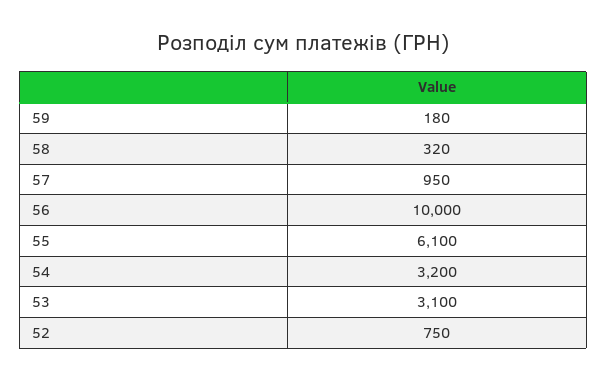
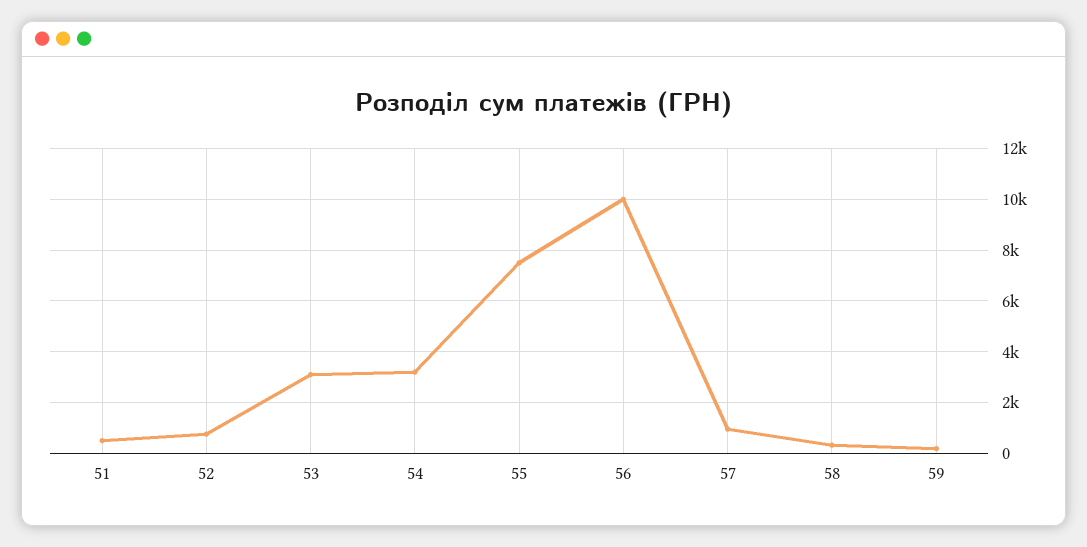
  {
    "59": 180,
    "58": 320,
    "57": 950,
    "56": 10000,
-   "55": 6100,
+   "55": 7500,
    "54": 3200,
    "53": 3100,
-   "52": 750
+   "52": 750,
+   "51": 500
  }

